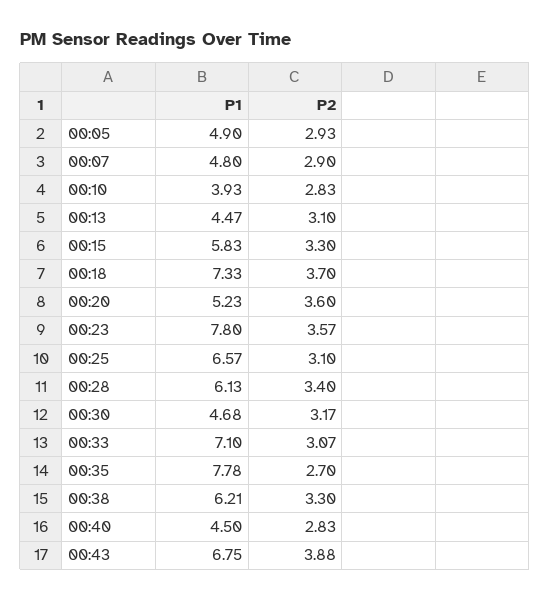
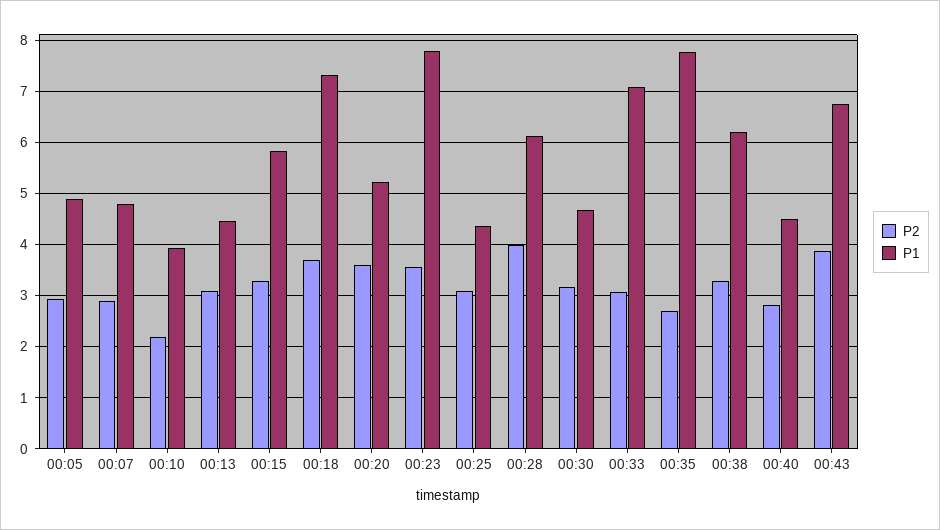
  {
    "P1": {
      "00:05": 4.9,
      "00:07": 4.8,
      "00:10": 3.93,
      "00:13": 4.47,
      "00:15": 5.83,
      "00:18": 7.33,
      "00:20": 5.23,
      "00:23": 7.8,
-     "00:25": 6.57,
+     "00:25": 4.4,
      "00:28": 6.13,
      "00:30": 4.68,
      "00:33": 7.1,
      "00:35": 7.78,
      "00:38": 6.21,
      "00:40": 4.5,
      "00:43": 6.75
    },
    "P2": {
      "00:05": 2.93,
      "00:07": 2.9,
-     "00:10": 2.83,
+     "00:10": 2.2,
      "00:13": 3.1,
      "00:15": 3.3,
      "00:18": 3.7,
      "00:20": 3.6,
      "00:23": 3.57,
      "00:25": 3.1,
-     "00:28": 3.4,
+     "00:28": 4,
      "00:30": 3.17,
      "00:33": 3.07,
      "00:35": 2.7,
      "00:38": 3.3,
      "00:40": 2.83,
      "00:43": 3.88
    }
  }

